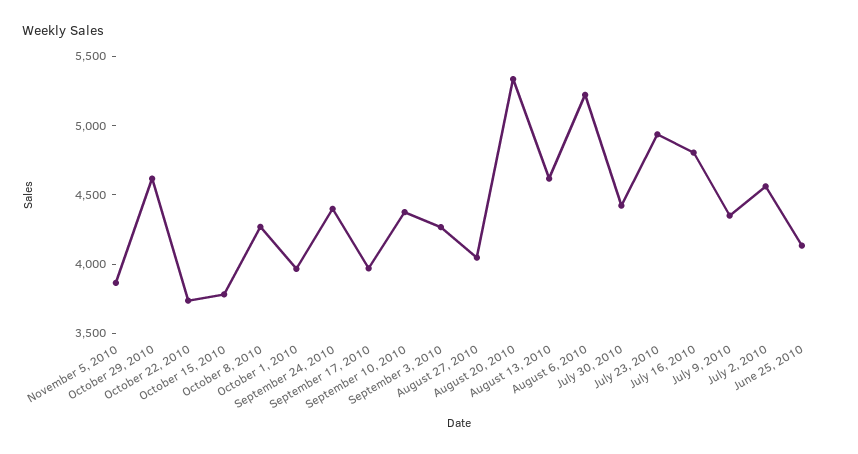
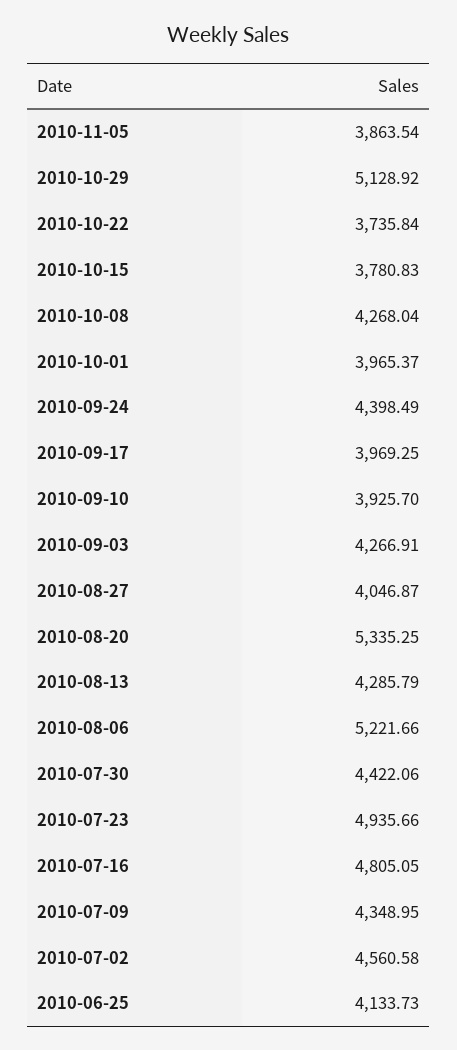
  {
    "November 5, 2010": 3863.54,
-   "October 29, 2010": 4600,
+   "October 29, 2010": 5128.92,
    "October 22, 2010": 3735.84,
    "October 15, 2010": 3780.83,
    "October 8, 2010": 4268.04,
    "October 1, 2010": 3965.37,
    "September 24, 2010": 4398.49,
    "September 17, 2010": 3969.25,
-   "September 10, 2010": 4400,
+   "September 10, 2010": 3925.7,
    "September 3, 2010": 4266.91,
    "August 27, 2010": 4046.87,
    "August 20, 2010": 5335.25,
-   "August 13, 2010": 4600,
+   "August 13, 2010": 4285.79,
    "August 6, 2010": 5221.66,
    "July 30, 2010": 4422.06,
    "July 23, 2010": 4935.66,
    "July 16, 2010": 4805.05,
    "July 9, 2010": 4348.95,
    "July 2, 2010": 4560.58,
    "June 25, 2010": 4133.73
  }

